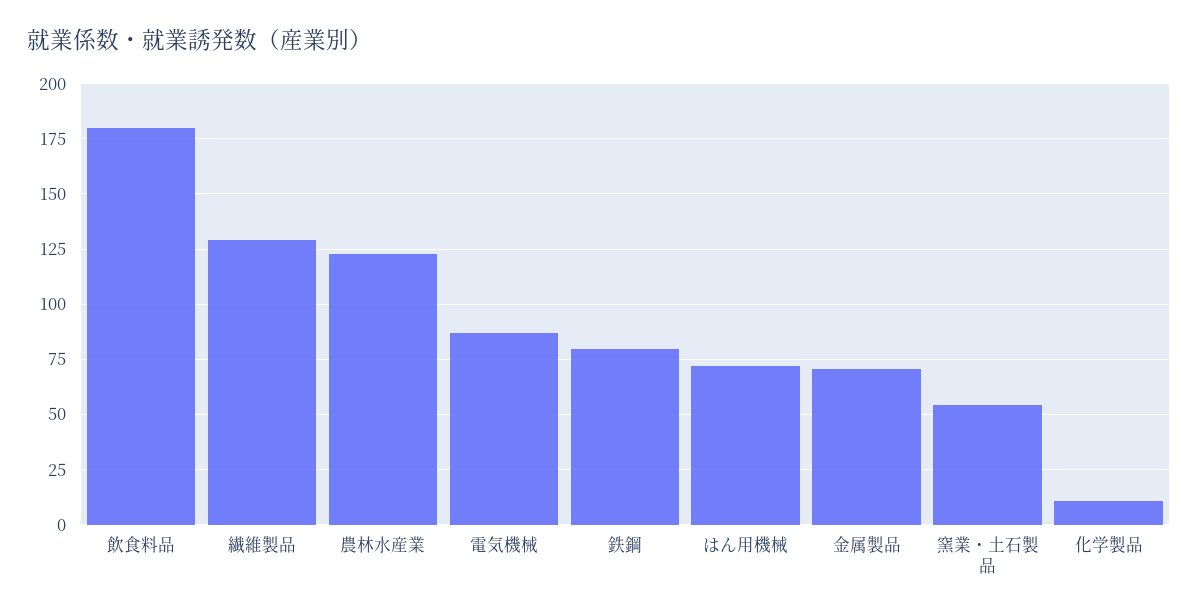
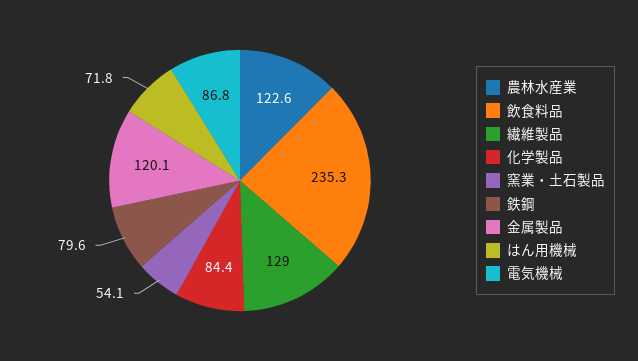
  {
-   "飲食料品": 180,
+   "飲食料品": 235.3,
    "繊維製品": 129,
    "農林水産業": 122.6,
    "電気機械": 86.8,
    "鉄鋼": 79.6,
    "はん用機械": 71.8,
-   "金属製品": 70,
+   "金属製品": 120.1,
    "窯業・土石製品": 54.1,
-   "化学製品": 10
+   "化学製品": 84.4
  }

